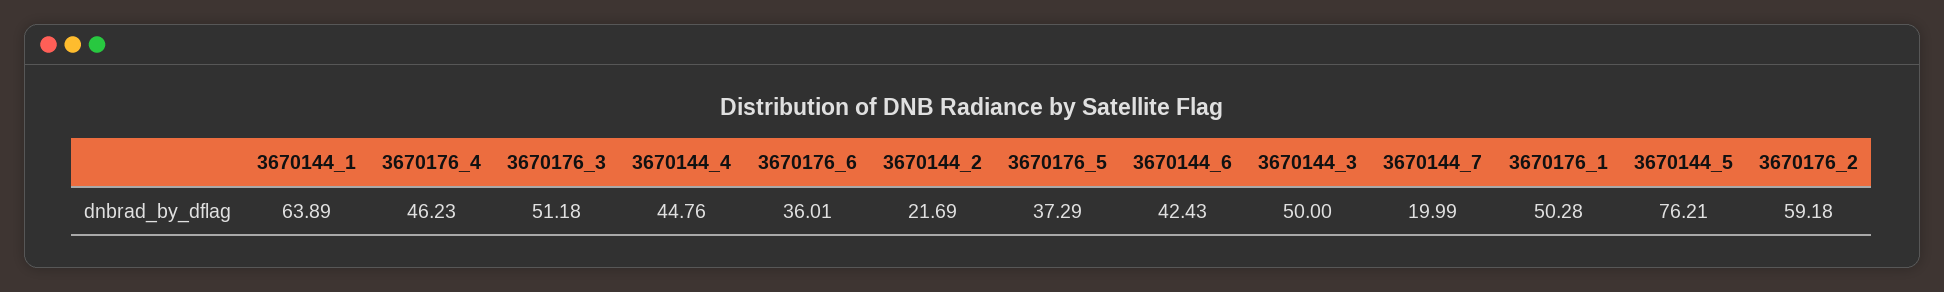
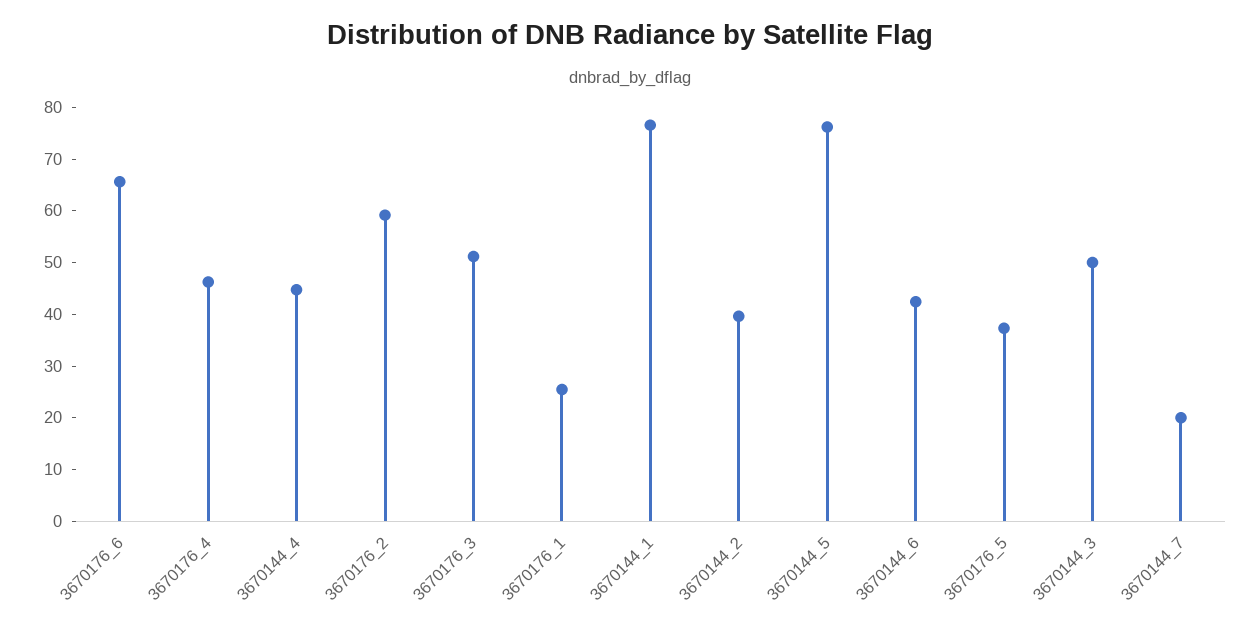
  {
-   "3670144_1": 63.89,
+   "3670144_1": 76,
    "3670176_4": 46.23,
    "3670176_3": 51.18,
    "3670144_4": 44.76,
-   "3670176_6": 36.01,
+   "3670176_6": 66,
-   "3670144_2": 21.69,
+   "3670144_2": 40,
    "3670176_5": 37.29,
    "3670144_6": 42.43,
    "3670144_3": 50,
    "3670144_7": 19.99,
-   "3670176_1": 50.28,
+   "3670176_1": 26,
    "3670144_5": 76.21,
    "3670176_2": 59.18
  }

